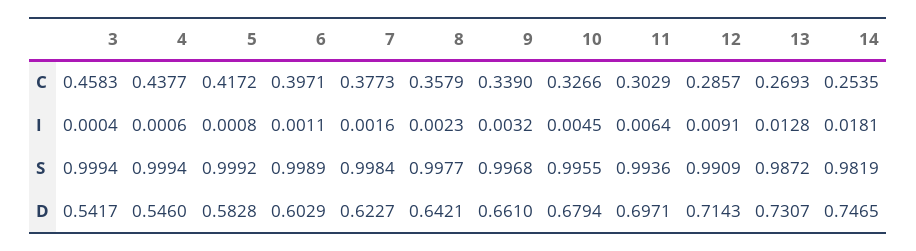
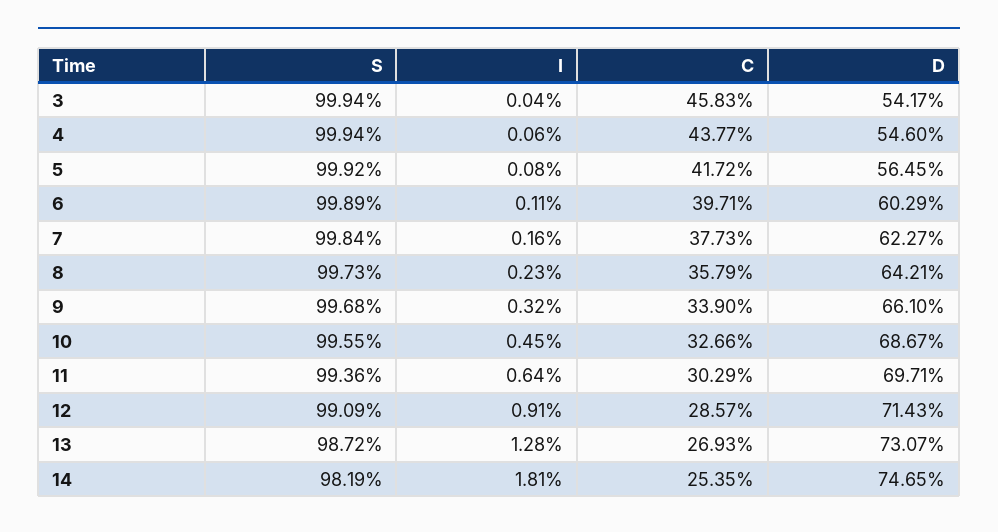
  {
    "3": {
      "C": 0.4583,
      "I": 0.0004,
      "S": 0.9994,
      "D": 0.5417
    },
    "4": {
      "C": 0.4377,
      "I": 0.0006,
      "S": 0.9994,
      "D": 0.546
    },
    "5": {
      "C": 0.4172,
      "I": 0.0008,
      "S": 0.9992,
-     "D": 0.5828
+     "D": 0.5645
    },
    "6": {
      "C": 0.3971,
      "I": 0.0011,
      "S": 0.9989,
      "D": 0.6029
    },
    "7": {
      "C": 0.3773,
      "I": 0.0016,
      "S": 0.9984,
      "D": 0.6227
    },
    "8": {
      "C": 0.3579,
      "I": 0.0023,
-     "S": 0.9977,
+     "S": 0.9973,
      "D": 0.6421
    },
    "9": {
      "C": 0.339,
      "I": 0.0032,
      "S": 0.9968,
      "D": 0.661
    },
    "10": {
      "C": 0.3266,
      "I": 0.0045,
      "S": 0.9955,
-     "D": 0.6794
+     "D": 0.6867
    },
    "11": {
      "C": 0.3029,
      "I": 0.0064,
      "S": 0.9936,
      "D": 0.6971
    },
    "12": {
      "C": 0.2857,
      "I": 0.0091,
      "S": 0.9909,
      "D": 0.7143
    },
    "13": {
      "C": 0.2693,
      "I": 0.0128,
      "S": 0.9872,
      "D": 0.7307
    },
    "14": {
      "C": 0.2535,
      "I": 0.0181,
      "S": 0.9819,
      "D": 0.7465
    }
  }

